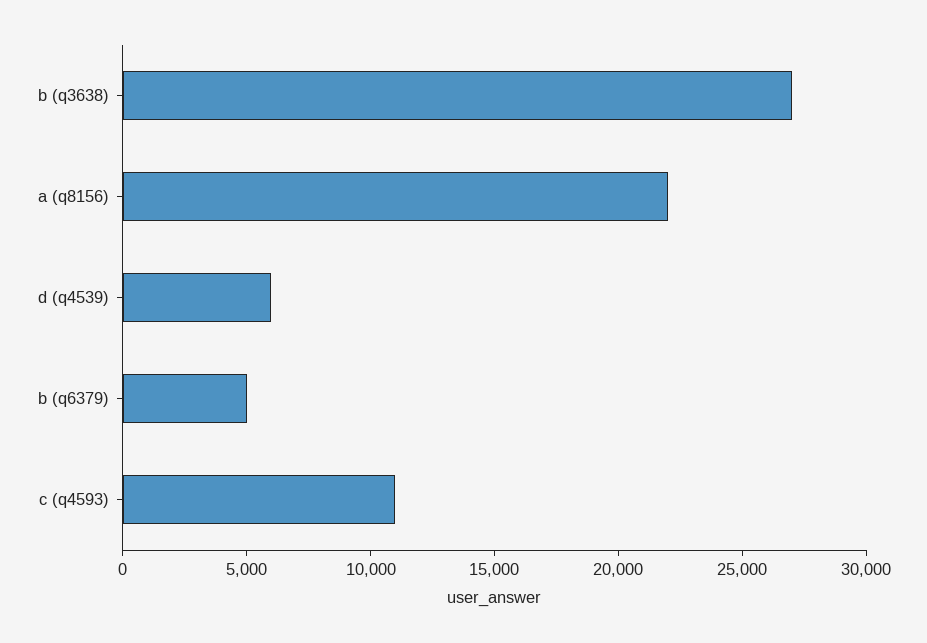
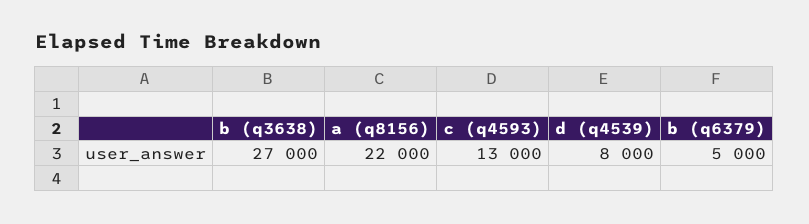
  {
    "b (q3638)": 27000,
    "a (q8156)": 22000,
-   "d (q4539)": 6000,
+   "d (q4539)": 8000,
    "b (q6379)": 5000,
-   "c (q4593)": 11000
+   "c (q4593)": 13000
  }

